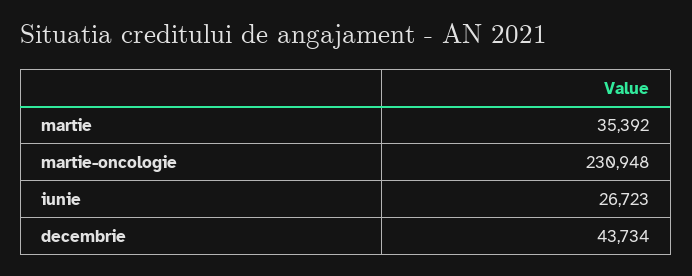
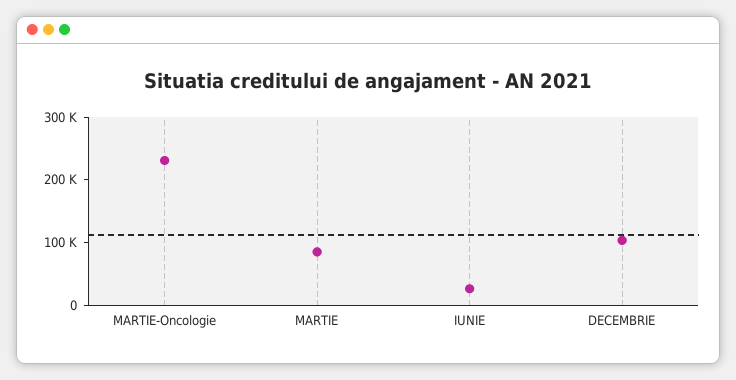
  {
-   "martie": 35392,
+   "martie": 80000,
    "martie-oncologie": 230948,
    "iunie": 26723,
-   "decembrie": 43734
+   "decembrie": 100000
  }

